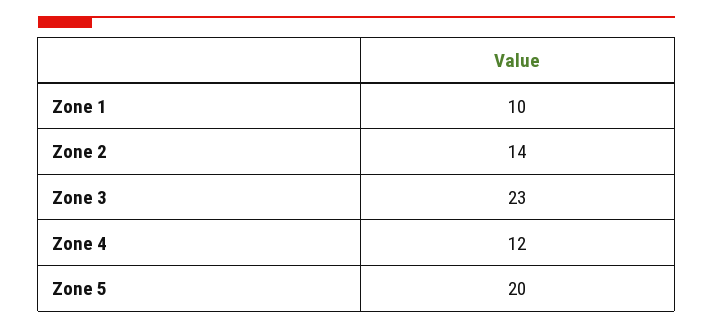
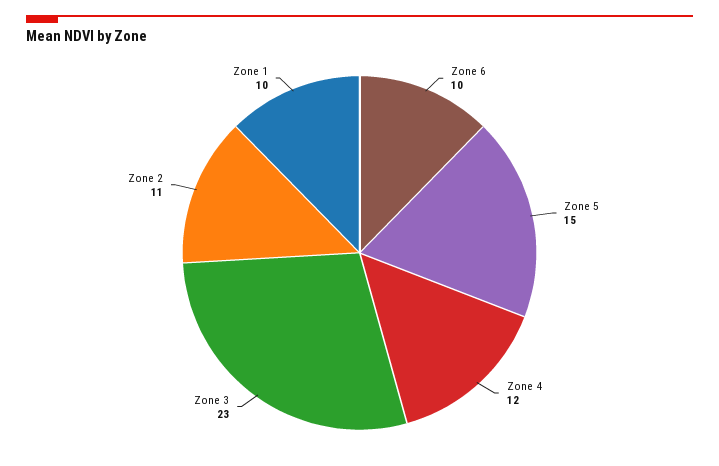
  {
    "Zone 1": 10,
-   "Zone 2": 14,
+   "Zone 2": 11,
    "Zone 3": 23,
    "Zone 4": 12,
-   "Zone 5": 20
+   "Zone 5": 15,
+   "Zone 6": 10
  }

